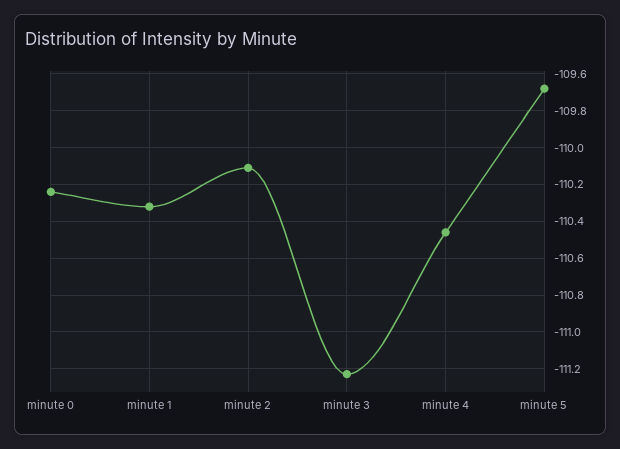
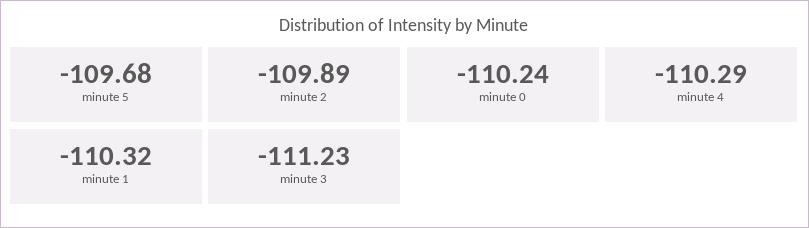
  {
    "minute 0": -110.24,
    "minute 1": -110.32,
-   "minute 2": -110.1,
+   "minute 2": -109.89,
    "minute 3": -111.23,
-   "minute 4": -110.45,
+   "minute 4": -110.29,
    "minute 5": -109.68
  }

